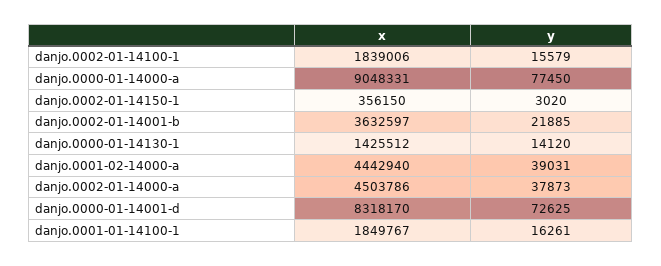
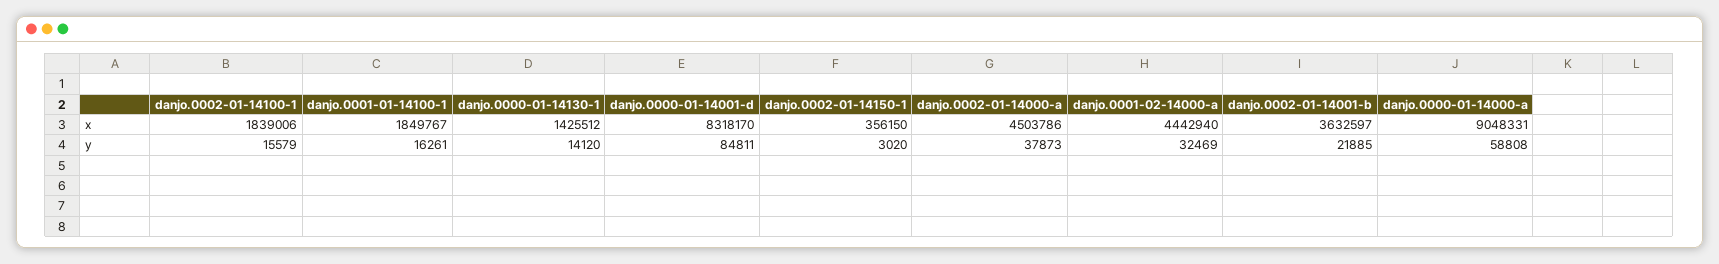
  {
    "x": {
      "danjo.0002-01-14100-1": 1839006,
      "danjo.0000-01-14000-a": 9048331,
      "danjo.0002-01-14150-1": 356150,
      "danjo.0002-01-14001-b": 3632597,
      "danjo.0000-01-14130-1": 1425512,
      "danjo.0001-02-14000-a": 4442940,
      "danjo.0002-01-14000-a": 4503786,
      "danjo.0000-01-14001-d": 8318170,
      "danjo.0001-01-14100-1": 1849767
    },
    "y": {
      "danjo.0002-01-14100-1": 15579,
-     "danjo.0000-01-14000-a": 77450,
+     "danjo.0000-01-14000-a": 58808,
      "danjo.0002-01-14150-1": 3020,
      "danjo.0002-01-14001-b": 21885,
      "danjo.0000-01-14130-1": 14120,
-     "danjo.0001-02-14000-a": 39031,
+     "danjo.0001-02-14000-a": 32469,
      "danjo.0002-01-14000-a": 37873,
-     "danjo.0000-01-14001-d": 72625,
+     "danjo.0000-01-14001-d": 84811,
      "danjo.0001-01-14100-1": 16261
    }
  }

